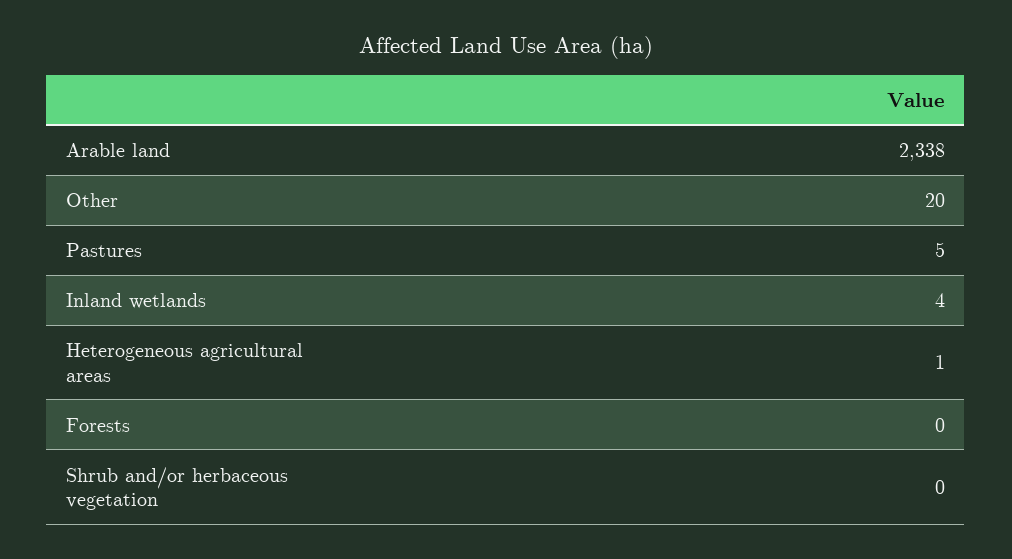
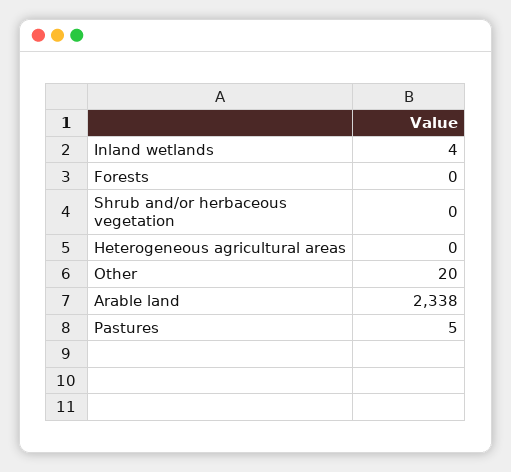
  {
    "Arable land": 2338,
    "Other": 20,
    "Pastures": 5,
    "Inland wetlands": 4,
-   "Heterogeneous agricultural areas": 1,
+   "Heterogeneous agricultural areas": 0,
    "Forests": 0,
    "Shrub and/or herbaceous vegetation": 0
  }

